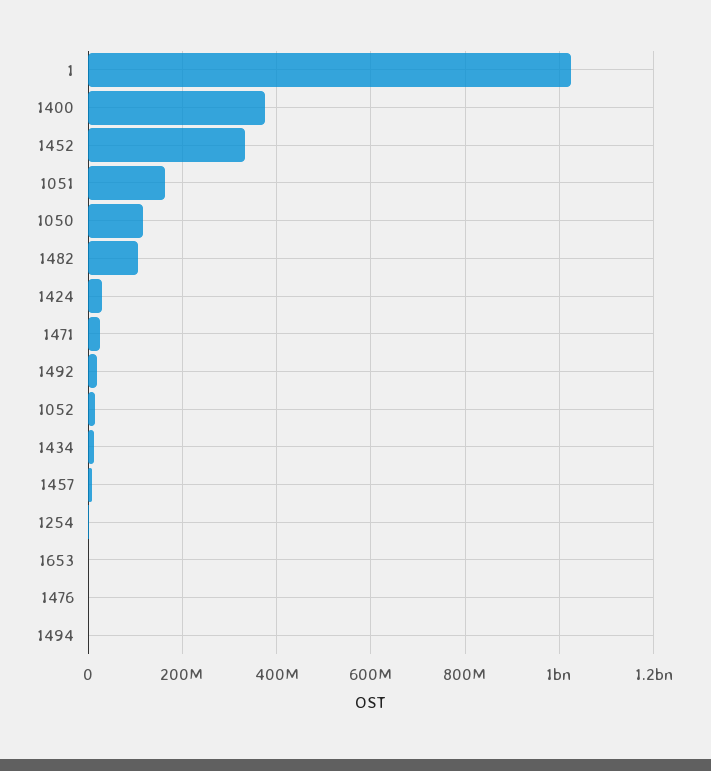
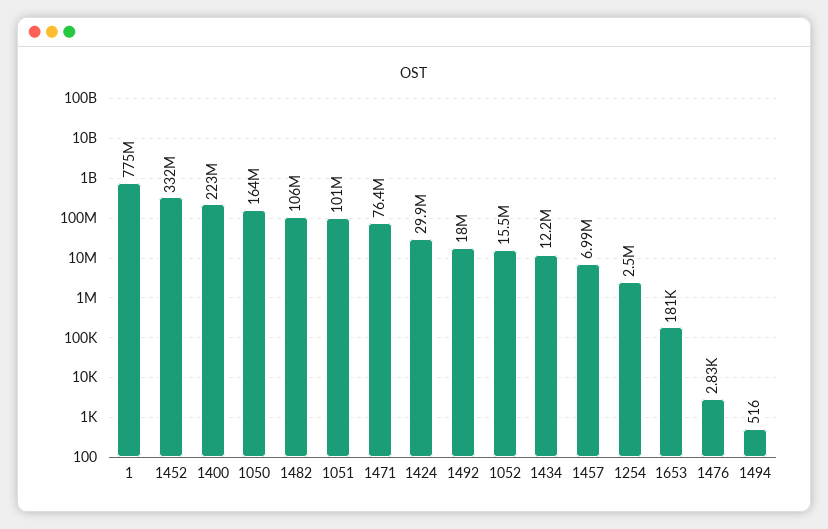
  {
-   "1": 1020000000,
+   "1": 775000000,
-   "1400": 380000000,
+   "1400": 223000000,
    "1452": 332000000,
-   "1051": 160000000,
+   "1051": 101000000,
-   "1050": 120000000,
+   "1050": 164000000,
    "1482": 106000000,
    "1424": 29900000,
-   "1471": 20000000,
+   "1471": 76400000,
    "1492": 18000000,
    "1052": 15500000,
    "1434": 12200000,
    "1457": 6990000,
    "1254": 2500000,
    "1653": 181000,
    "1476": 2830,
    "1494": 516
  }

